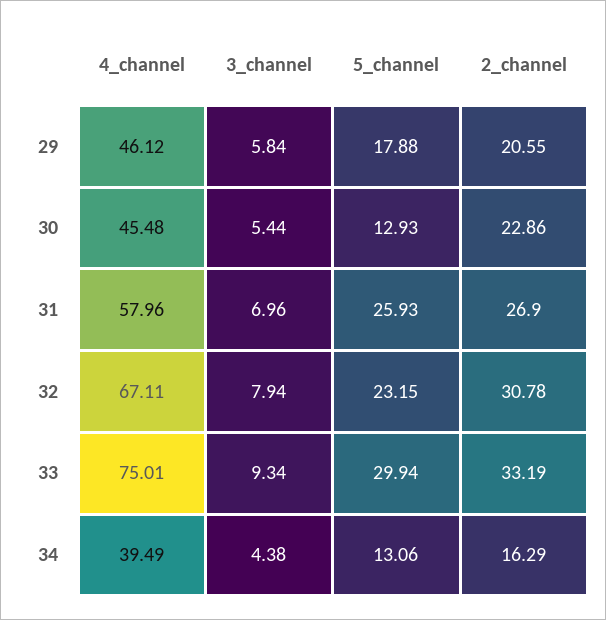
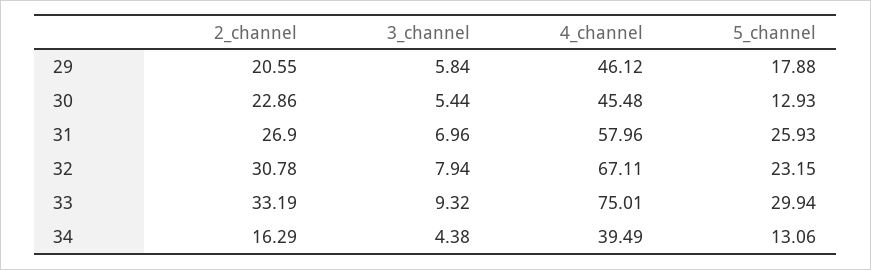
  {
    "4_channel": {
      "29": 46.12,
      "30": 45.48,
      "31": 57.96,
      "32": 67.11,
      "33": 75.01,
      "34": 39.49
    },
    "3_channel": {
      "29": 5.84,
      "30": 5.44,
      "31": 6.96,
      "32": 7.94,
-     "33": 9.34,
+     "33": 9.32,
      "34": 4.38
    },
    "5_channel": {
      "29": 17.88,
      "30": 12.93,
      "31": 25.93,
      "32": 23.15,
      "33": 29.94,
      "34": 13.06
    },
    "2_channel": {
      "29": 20.55,
      "30": 22.86,
      "31": 26.9,
      "32": 30.78,
      "33": 33.19,
      "34": 16.29
    }
  }

